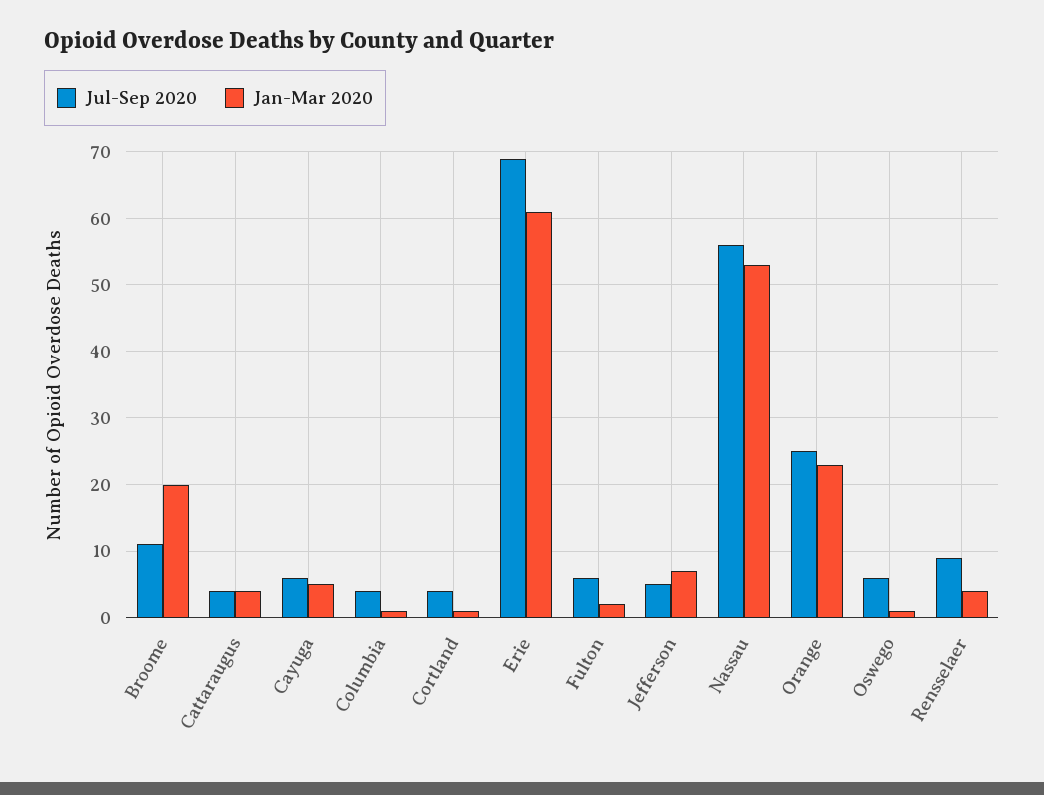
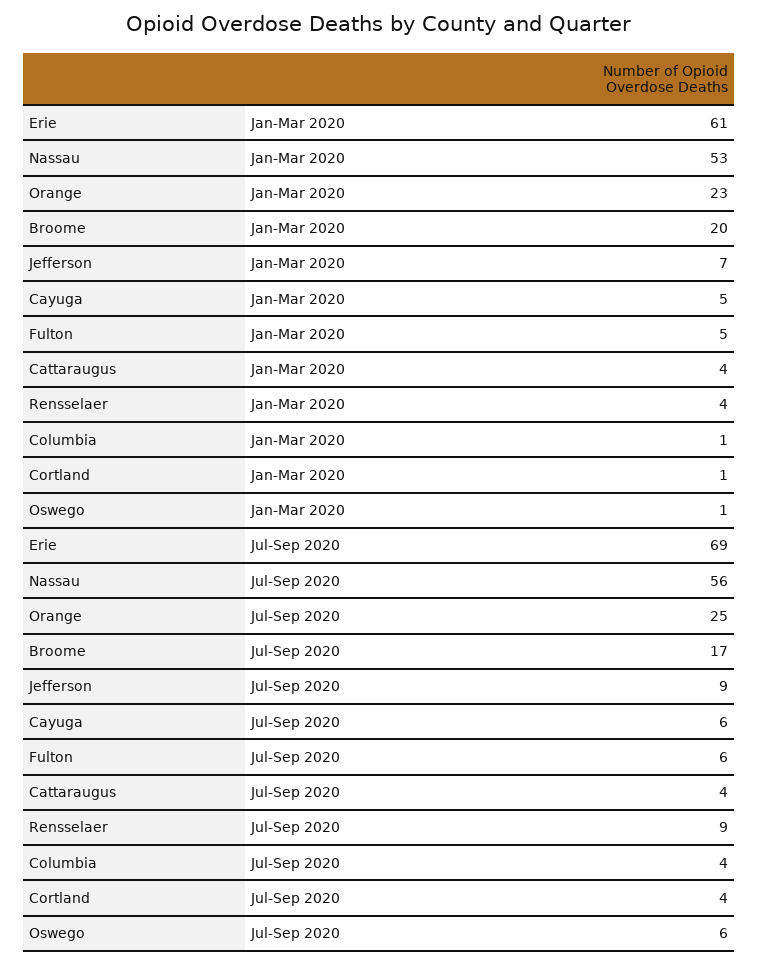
  {
    "Jul-Sep 2020": {
-     "Broome": 11,
+     "Broome": 17,
      "Cattaraugus": 4,
      "Cayuga": 6,
      "Columbia": 4,
      "Cortland": 4,
      "Erie": 69,
      "Fulton": 6,
-     "Jefferson": 5,
+     "Jefferson": 9,
      "Nassau": 56,
      "Orange": 25,
      "Oswego": 6,
      "Rensselaer": 9
    },
    "Jan-Mar 2020": {
      "Broome": 20,
      "Cattaraugus": 4,
      "Cayuga": 5,
      "Columbia": 1,
      "Cortland": 1,
      "Erie": 61,
-     "Fulton": 2,
+     "Fulton": 5,
      "Jefferson": 7,
      "Nassau": 53,
      "Orange": 23,
      "Oswego": 1,
      "Rensselaer": 4
    }
  }

